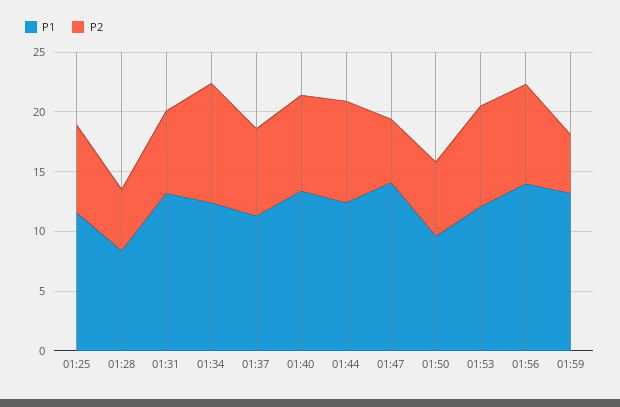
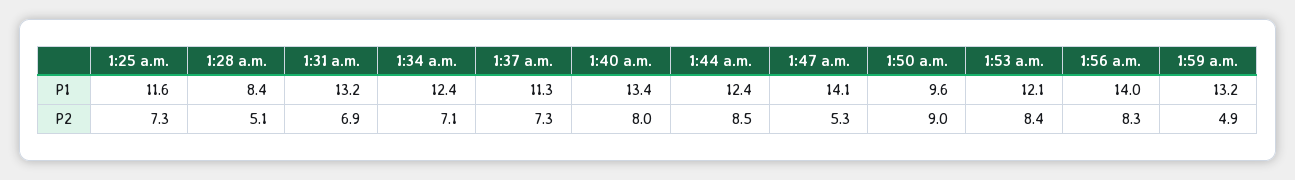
  {
    "P1": {
      "01:25": 11.6,
      "01:28": 8.4,
      "01:31": 13.2,
      "01:34": 12.4,
      "01:37": 11.3,
      "01:40": 13.4,
      "01:44": 12.4,
      "01:47": 14.1,
      "01:50": 9.6,
      "01:53": 12.1,
      "01:56": 14,
      "01:59": 13.2
    },
    "P2": {
      "01:25": 7.3,
      "01:28": 5.1,
      "01:31": 6.9,
-     "01:34": 10,
+     "01:34": 7.1,
      "01:37": 7.3,
      "01:40": 8,
      "01:44": 8.5,
      "01:47": 5.3,
-     "01:50": 6,
+     "01:50": 9,
      "01:53": 8.4,
      "01:56": 8.3,
      "01:59": 4.9
    }
  }

